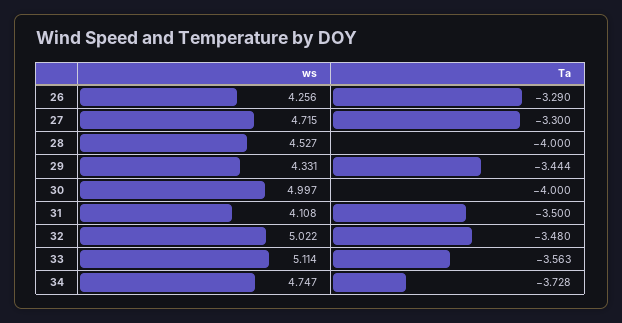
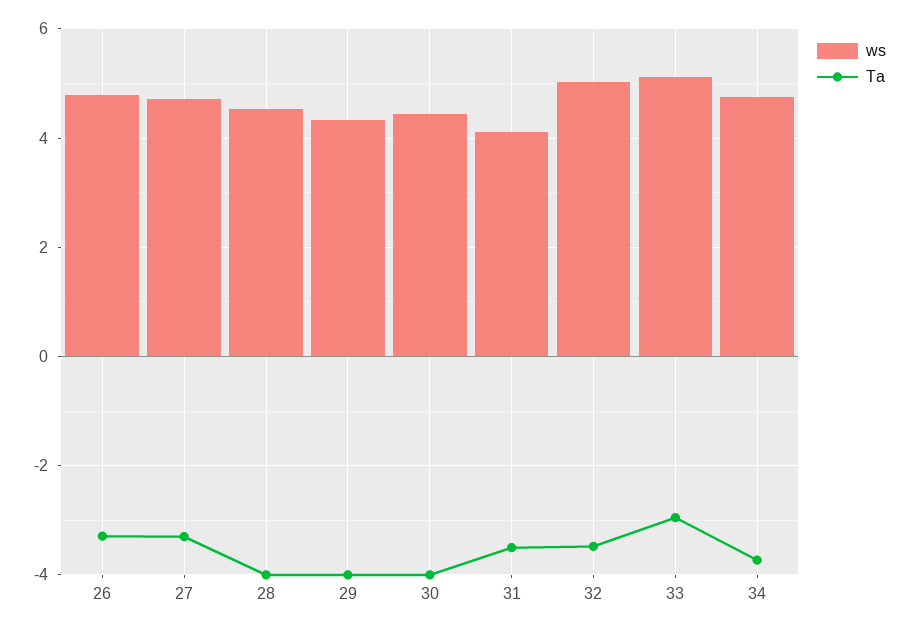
  {
    "ws": {
-     "26": 4.256,
+     "26": 4.8,
      "27": 4.715,
      "28": 4.527,
      "29": 4.331,
-     "30": 4.997,
+     "30": 4.4,
      "31": 4.108,
      "32": 5.022,
      "33": 5.114,
      "34": 4.747
    },
    "Ta": {
      "26": -3.29,
      "27": -3.3,
      "28": -4,
-     "29": -3.444,
+     "29": -4,
      "30": -4,
      "31": -3.5,
      "32": -3.48,
-     "33": -3.563,
+     "33": -3,
      "34": -3.728
    }
  }

